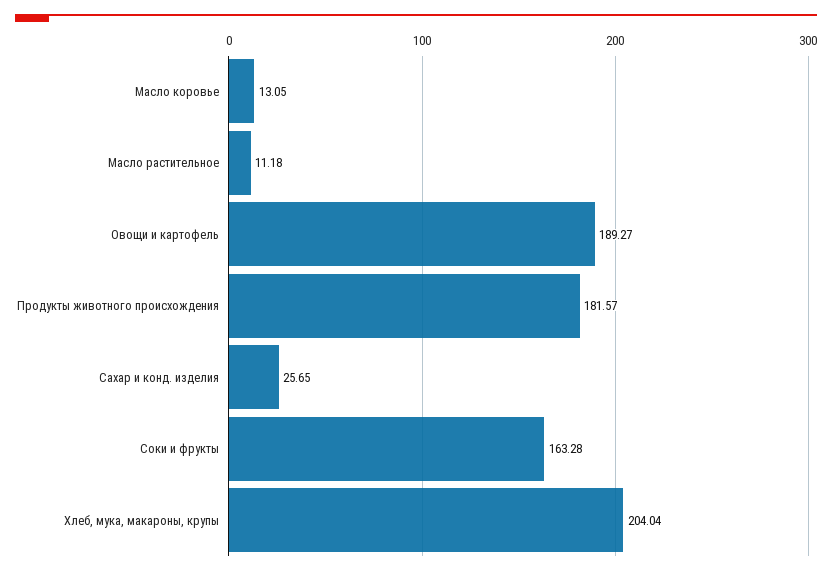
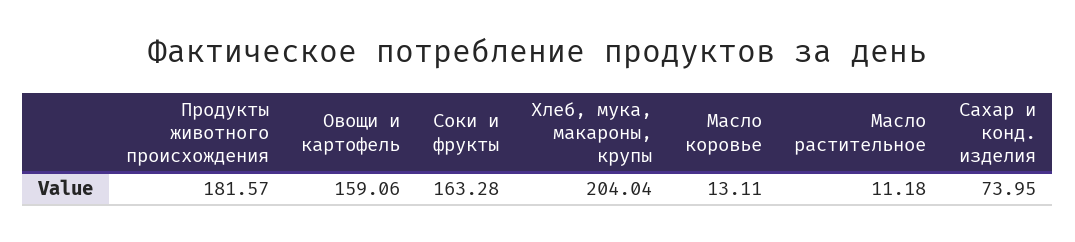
  {
-   "Масло коровье": 13.05,
+   "Масло коровье": 13.11,
    "Масло растительное": 11.18,
-   "Овощи и картофель": 189.27,
+   "Овощи и картофель": 159.06,
    "Продукты животного происхождения": 181.57,
-   "Сахар и конд. изделия": 25.65,
+   "Сахар и конд. изделия": 73.95,
    "Соки и фрукты": 163.28,
    "Хлеб, мука, макароны, крупы": 204.04
  }

